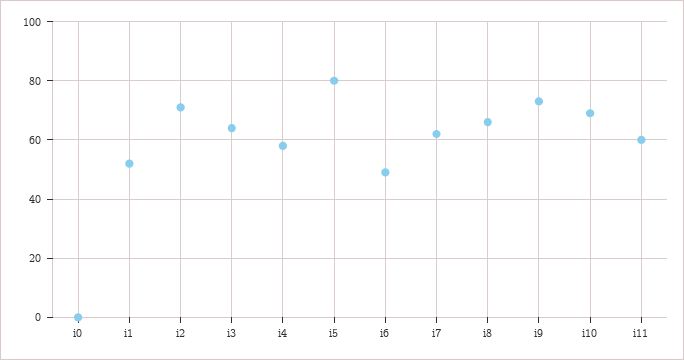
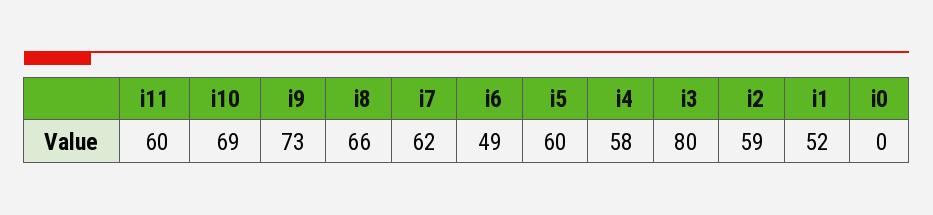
  {
    "i0": 0,
    "i1": 52,
-   "i2": 70,
+   "i2": 59,
-   "i3": 65,
+   "i3": 80,
    "i4": 58,
-   "i5": 80,
+   "i5": 60,
    "i6": 49,
    "i7": 62,
    "i8": 66,
    "i9": 73,
    "i10": 69,
    "i11": 60
  }

